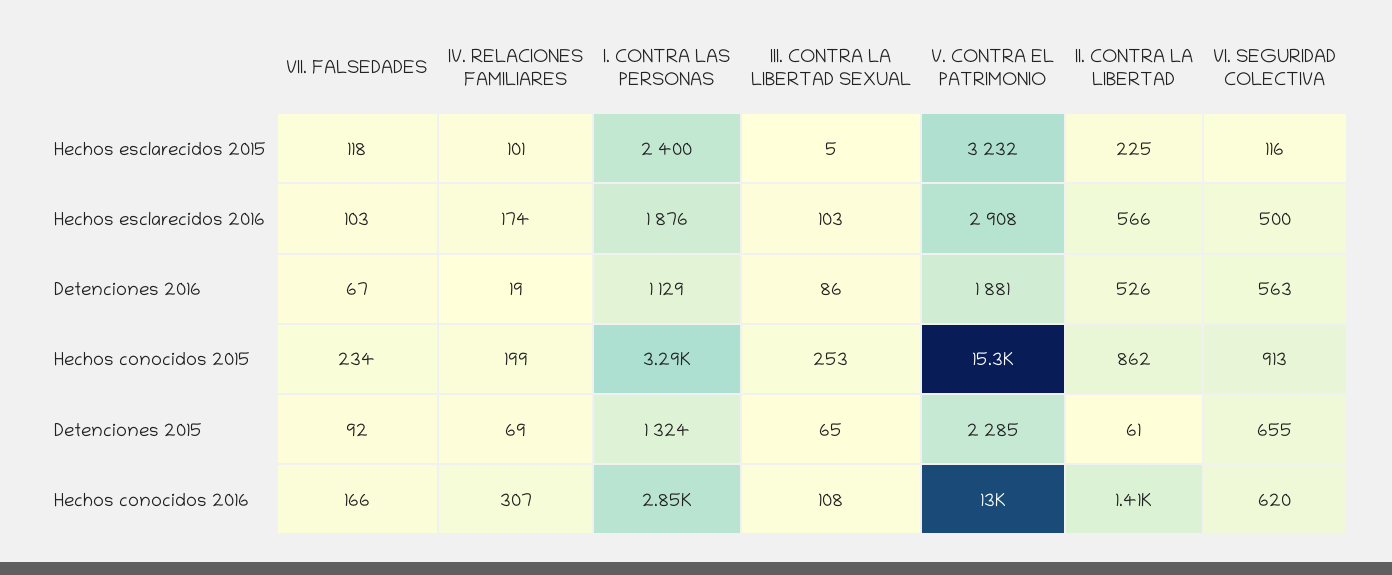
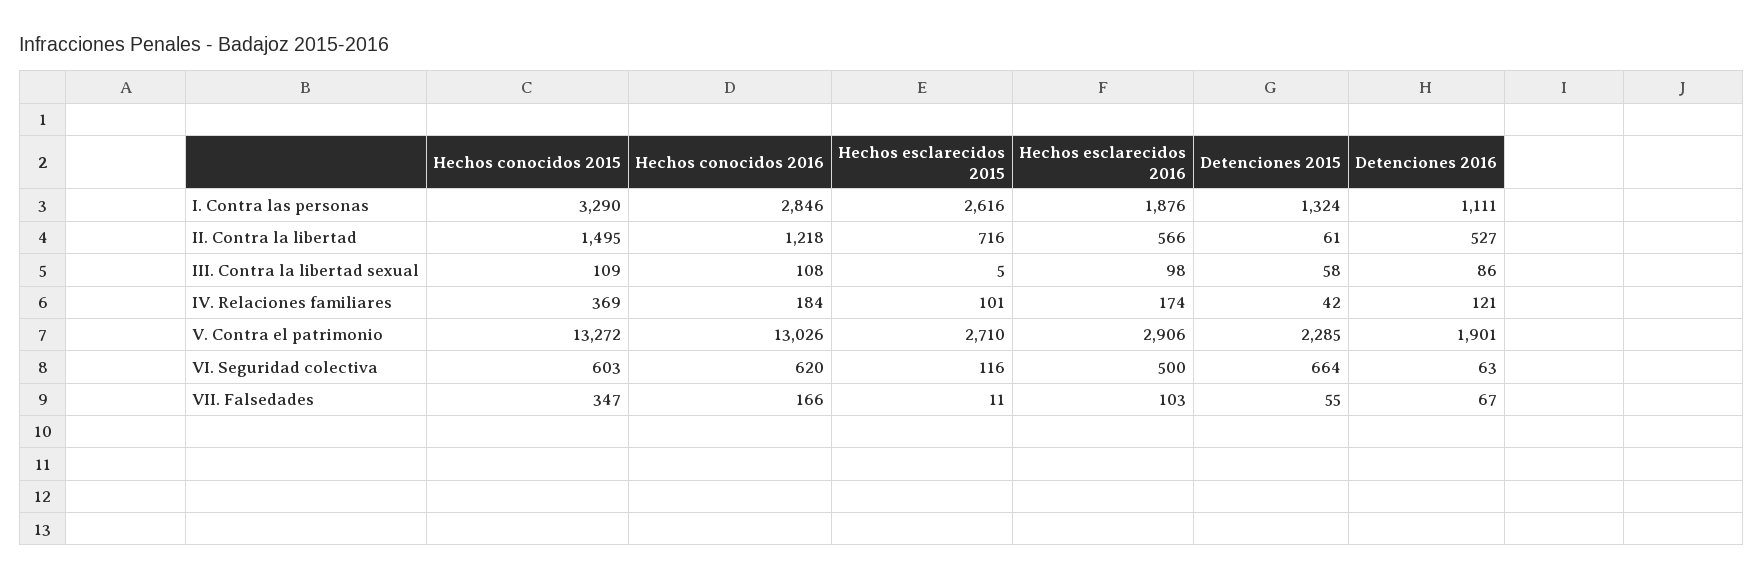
  {
    "VII. FALSEDADES": {
-     "Hechos esclarecidos 2015": 118,
+     "Hechos esclarecidos 2015": 11,
      "Hechos esclarecidos 2016": 103,
      "Detenciones 2016": 67,
-     "Hechos conocidos 2015": 234,
+     "Hechos conocidos 2015": 347,
-     "Detenciones 2015": 92,
+     "Detenciones 2015": 55,
      "Hechos conocidos 2016": 166
    },
    "IV. RELACIONES FAMILIARES": {
      "Hechos esclarecidos 2015": 101,
      "Hechos esclarecidos 2016": 174,
-     "Detenciones 2016": 19,
+     "Detenciones 2016": 121,
-     "Hechos conocidos 2015": 199,
+     "Hechos conocidos 2015": 369,
-     "Detenciones 2015": 69,
+     "Detenciones 2015": 42,
-     "Hechos conocidos 2016": 307
+     "Hechos conocidos 2016": 184
    },
    "I. CONTRA LAS PERSONAS": {
-     "Hechos esclarecidos 2015": 2400,
+     "Hechos esclarecidos 2015": 2616,
      "Hechos esclarecidos 2016": 1876,
-     "Detenciones 2016": 1129,
+     "Detenciones 2016": 1111,
      "Hechos conocidos 2015": 3290,
      "Detenciones 2015": 1324,
      "Hechos conocidos 2016": 2846
    },
    "III. CONTRA LA LIBERTAD SEXUAL": {
      "Hechos esclarecidos 2015": 5,
-     "Hechos esclarecidos 2016": 103,
+     "Hechos esclarecidos 2016": 98,
      "Detenciones 2016": 86,
-     "Hechos conocidos 2015": 253,
+     "Hechos conocidos 2015": 109,
-     "Detenciones 2015": 65,
+     "Detenciones 2015": 58,
      "Hechos conocidos 2016": 108
    },
    "V. CONTRA EL PATRIMONIO": {
-     "Hechos esclarecidos 2015": 3232,
+     "Hechos esclarecidos 2015": 2710,
-     "Hechos esclarecidos 2016": 2908,
+     "Hechos esclarecidos 2016": 2906,
-     "Detenciones 2016": 1881,
+     "Detenciones 2016": 1901,
-     "Hechos conocidos 2015": 15300,
+     "Hechos conocidos 2015": 13272,
      "Detenciones 2015": 2285,
      "Hechos conocidos 2016": 13026
    },
    "II. CONTRA LA LIBERTAD": {
-     "Hechos esclarecidos 2015": 225,
+     "Hechos esclarecidos 2015": 716,
      "Hechos esclarecidos 2016": 566,
-     "Detenciones 2016": 526,
+     "Detenciones 2016": 527,
-     "Hechos conocidos 2015": 862,
+     "Hechos conocidos 2015": 1495,
      "Detenciones 2015": 61,
-     "Hechos conocidos 2016": 1410
+     "Hechos conocidos 2016": 1218
    },
    "VI. SEGURIDAD COLECTIVA": {
      "Hechos esclarecidos 2015": 116,
      "Hechos esclarecidos 2016": 500,
-     "Detenciones 2016": 563,
+     "Detenciones 2016": 63,
-     "Hechos conocidos 2015": 913,
+     "Hechos conocidos 2015": 603,
-     "Detenciones 2015": 655,
+     "Detenciones 2015": 664,
      "Hechos conocidos 2016": 620
    }
  }

